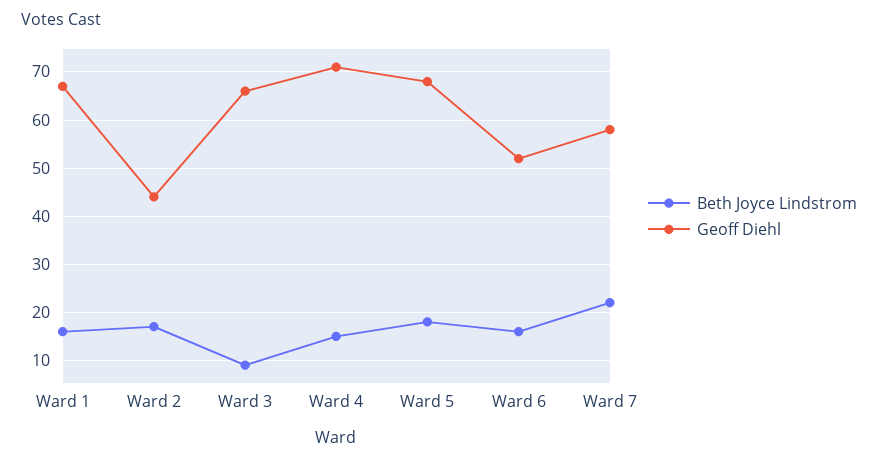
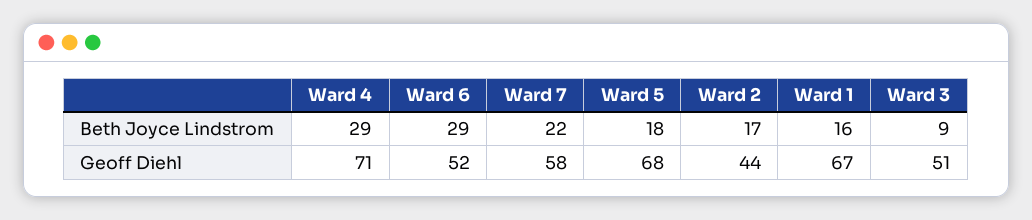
  {
    "Beth Joyce Lindstrom": {
      "Ward 1": 16,
      "Ward 2": 17,
      "Ward 3": 9,
-     "Ward 4": 15,
+     "Ward 4": 29,
      "Ward 5": 18,
-     "Ward 6": 15,
+     "Ward 6": 29,
      "Ward 7": 22
    },
    "Geoff Diehl": {
      "Ward 1": 67,
      "Ward 2": 44,
-     "Ward 3": 65,
+     "Ward 3": 51,
      "Ward 4": 71,
      "Ward 5": 68,
      "Ward 6": 52,
      "Ward 7": 58
    }
  }

